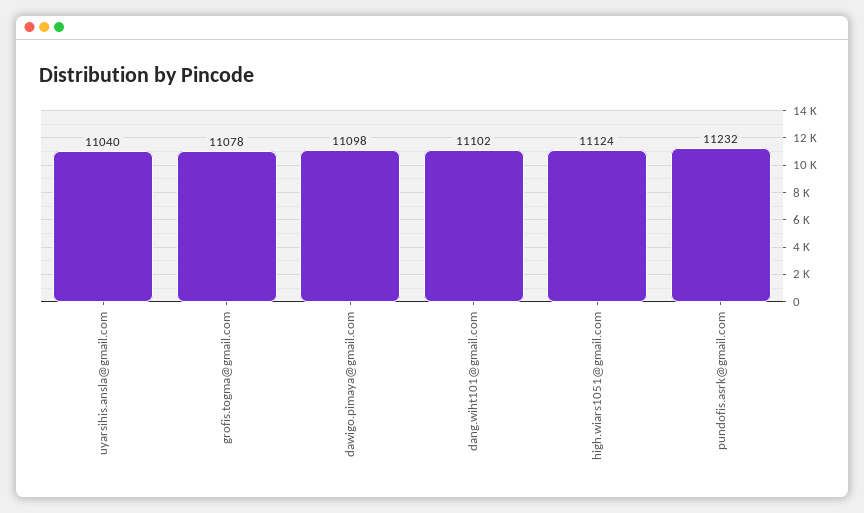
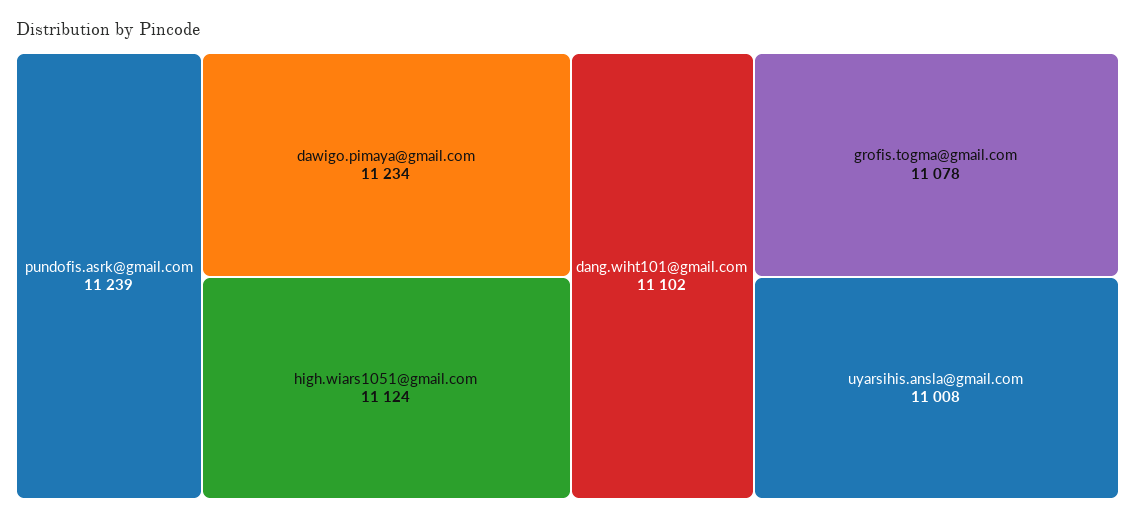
  {
-   "uyarsihis.ansla@gmail.com": 11040,
+   "uyarsihis.ansla@gmail.com": 11008,
    "grofis.togma@gmail.com": 11078,
-   "dawigo.pimaya@gmail.com": 11098,
+   "dawigo.pimaya@gmail.com": 11234,
    "dang.wiht101@gmail.com": 11102,
    "high.wiars1051@gmail.com": 11124,
-   "pundofis.asrk@gmail.com": 11232
+   "pundofis.asrk@gmail.com": 11239
  }

